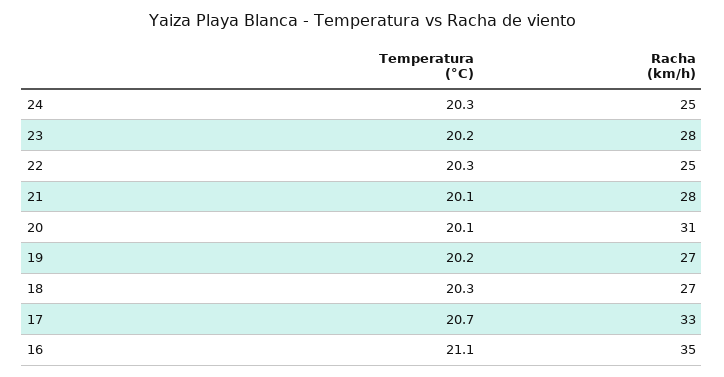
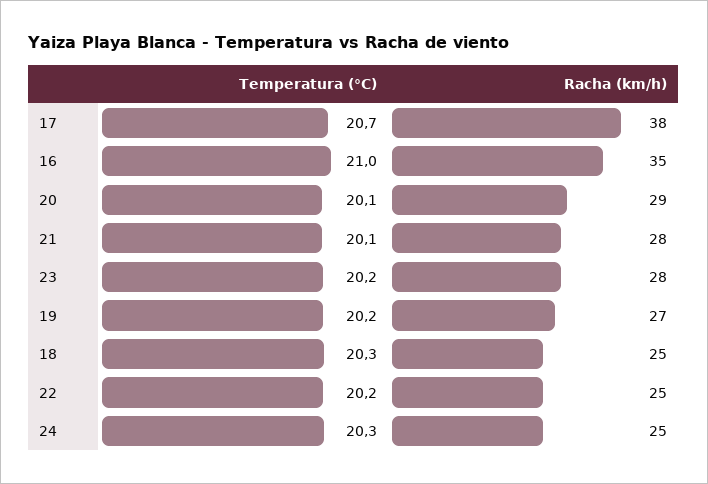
  {
    "Temperatura (°C)": {
      "24": 20.3,
      "23": 20.2,
-     "22": 20.3,
+     "22": 20.2,
      "21": 20.1,
      "20": 20.1,
      "19": 20.2,
      "18": 20.3,
      "17": 20.7,
-     "16": 21.1
+     "16": 21
    },
    "Racha (km/h)": {
      "24": 25,
      "23": 28,
      "22": 25,
      "21": 28,
-     "20": 31,
+     "20": 29,
      "19": 27,
-     "18": 27,
+     "18": 25,
-     "17": 33,
+     "17": 38,
      "16": 35
    }
  }

